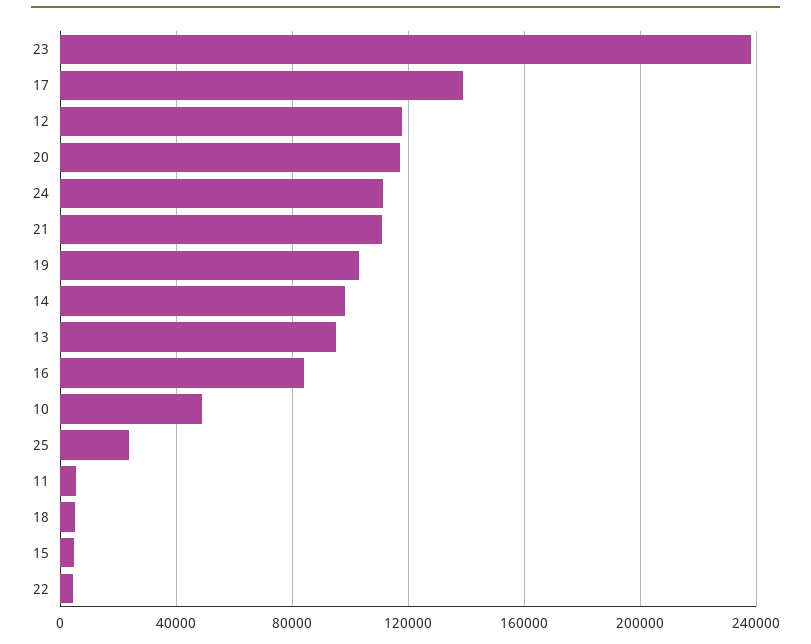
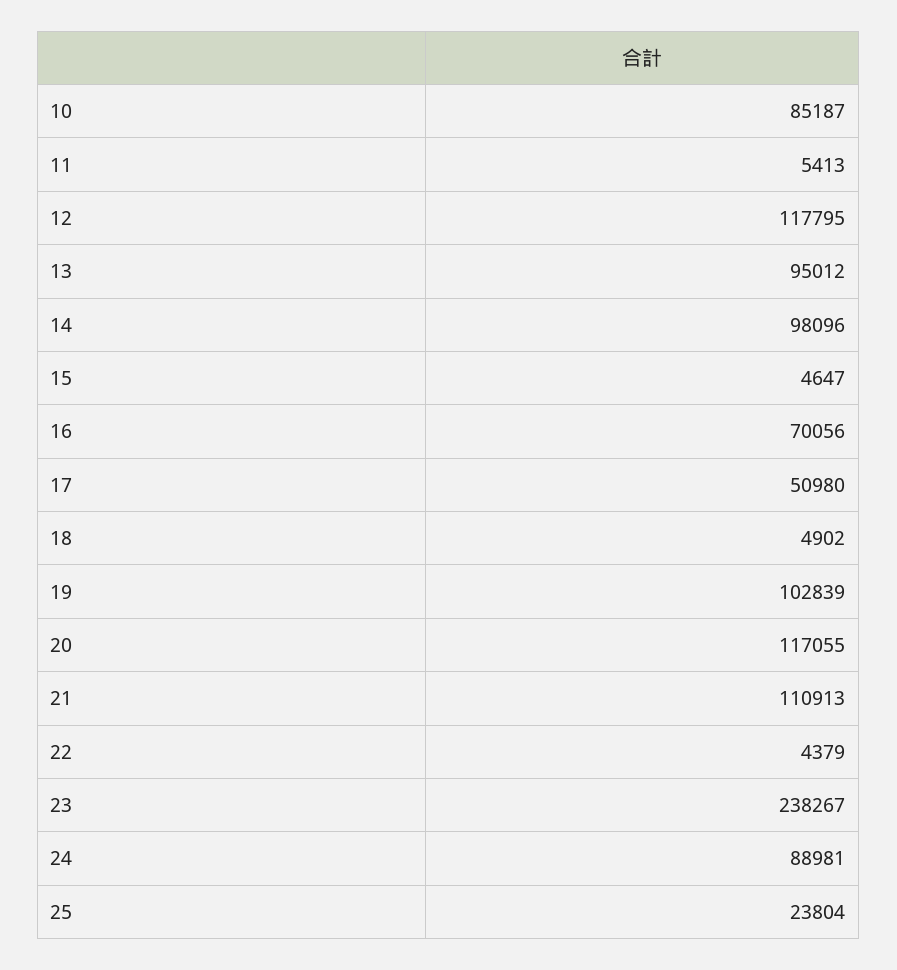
  {
    "23": 238267,
-   "17": 140000,
+   "17": 50980,
    "12": 117795,
    "20": 117055,
-   "24": 110000,
+   "24": 88981,
    "21": 110913,
    "19": 102839,
    "14": 98096,
    "13": 95012,
-   "16": 85000,
+   "16": 70056,
-   "10": 50000,
+   "10": 85187,
    "25": 23804,
    "11": 5413,
    "18": 4902,
    "15": 4647,
    "22": 4379
  }

